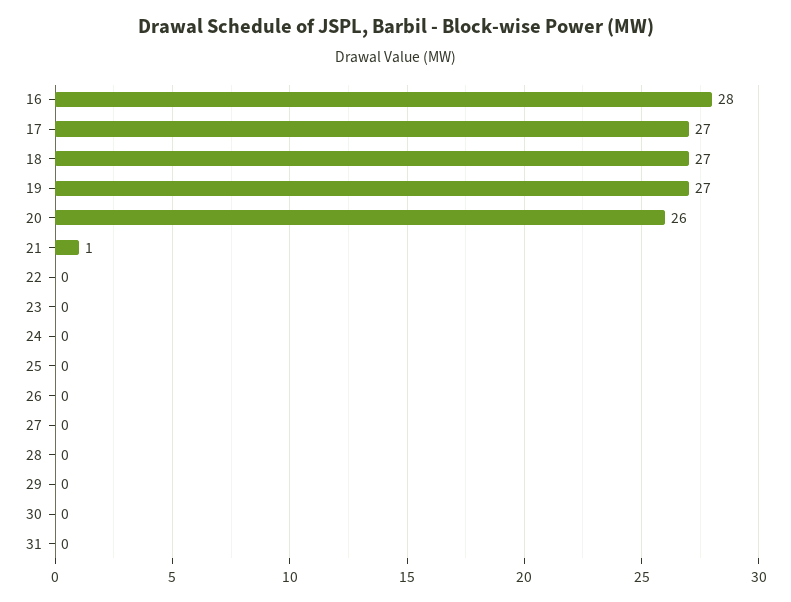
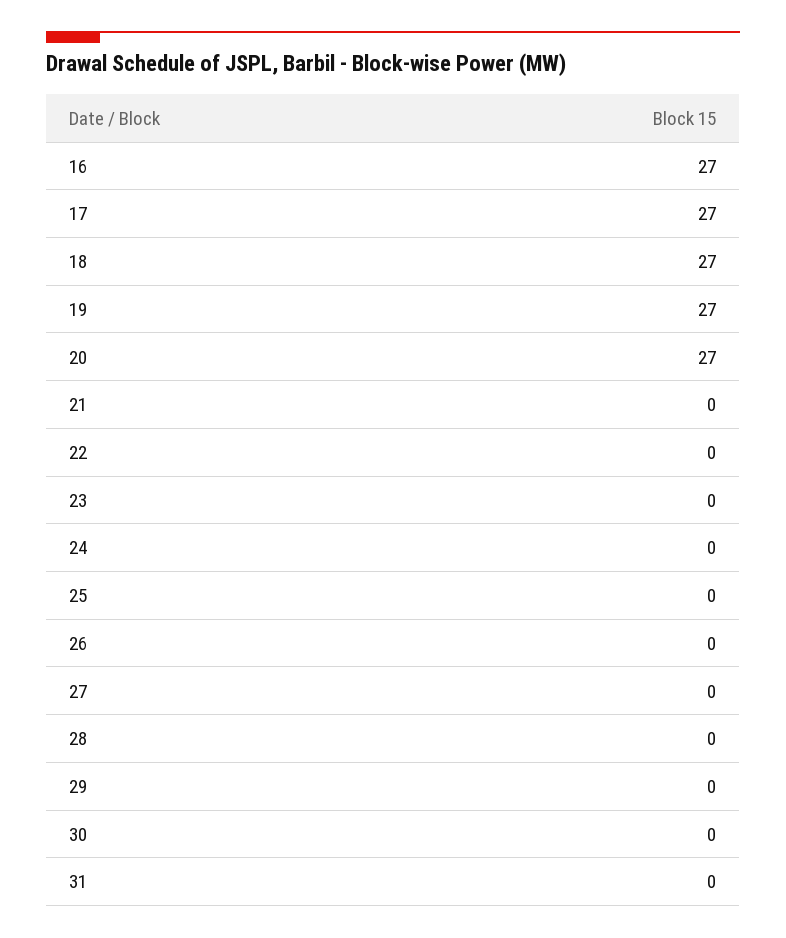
  {
-   "16": 28,
+   "16": 27,
    "17": 27,
    "18": 27,
    "19": 27,
-   "20": 26,
+   "20": 27,
-   "21": 1,
+   "21": 0,
    "22": 0,
    "23": 0,
    "24": 0,
    "25": 0,
    "26": 0,
    "27": 0,
    "28": 0,
    "29": 0,
    "30": 0,
    "31": 0
  }

